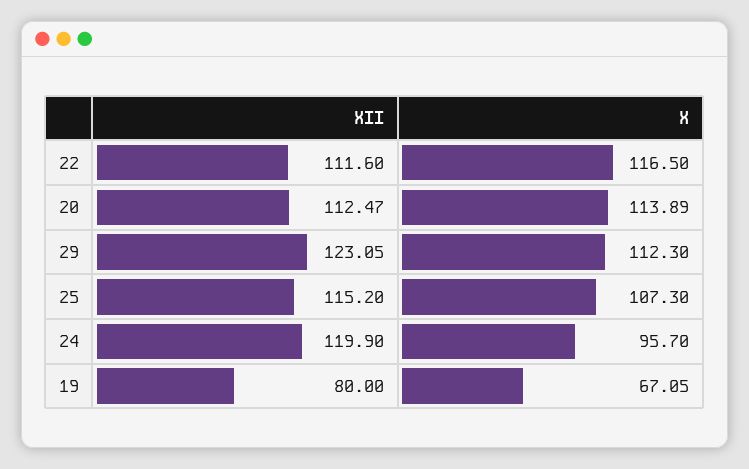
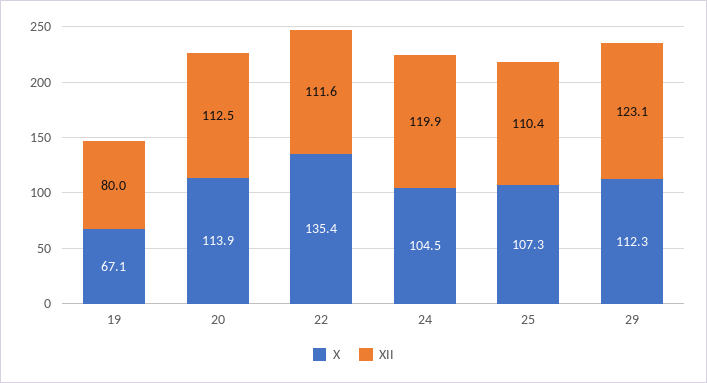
  {
    "XII": {
      "22": 111.6,
      "20": 112.47,
      "29": 123.05,
-     "25": 115.2,
+     "25": 110.4,
      "24": 119.9,
      "19": 80
    },
    "X": {
-     "22": 116.5,
+     "22": 135.4,
      "20": 113.89,
      "29": 112.3,
      "25": 107.3,
-     "24": 95.7,
+     "24": 104.5,
      "19": 67.05
    }
  }

